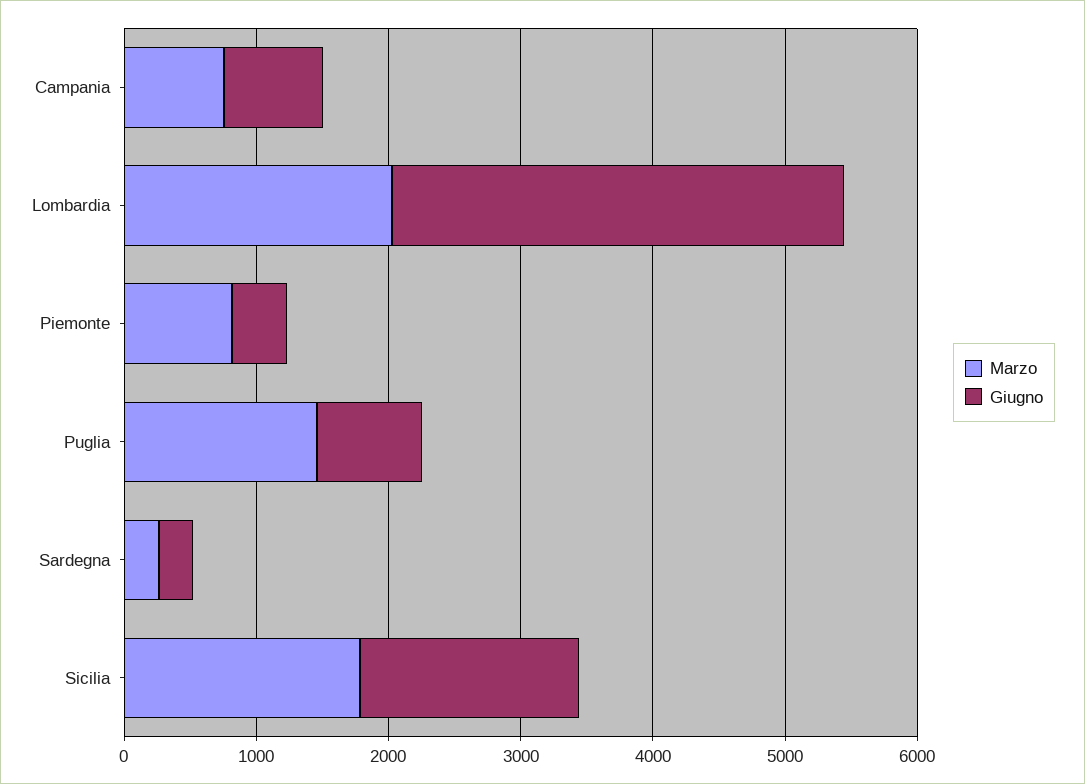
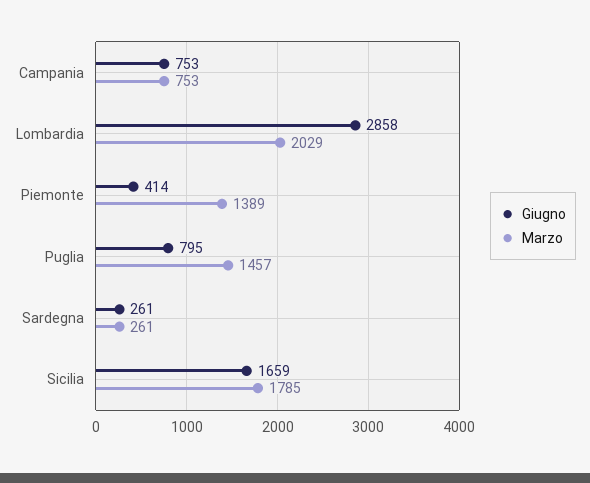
  {
    "Marzo": {
      "Campania": 753,
      "Lombardia": 2029,
-     "Piemonte": 800,
+     "Piemonte": 1389,
      "Puglia": 1457,
      "Sardegna": 261,
      "Sicilia": 1785
    },
    "Giugno": {
      "Campania": 753,
-     "Lombardia": 3400,
+     "Lombardia": 2858,
      "Piemonte": 414,
      "Puglia": 795,
      "Sardegna": 261,
      "Sicilia": 1659
    }
  }

